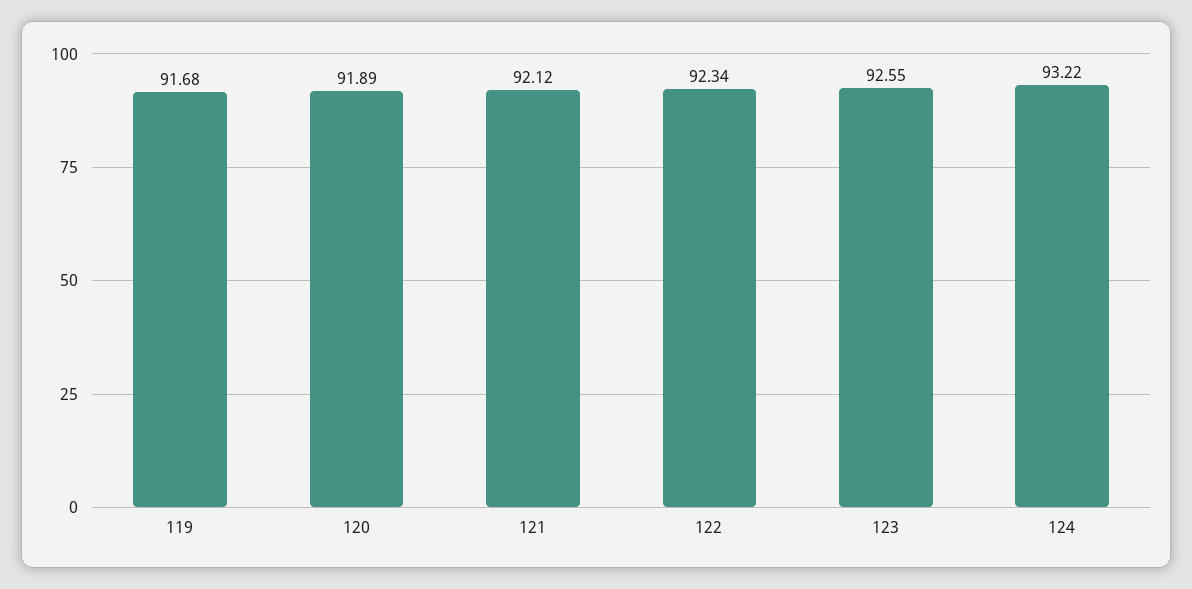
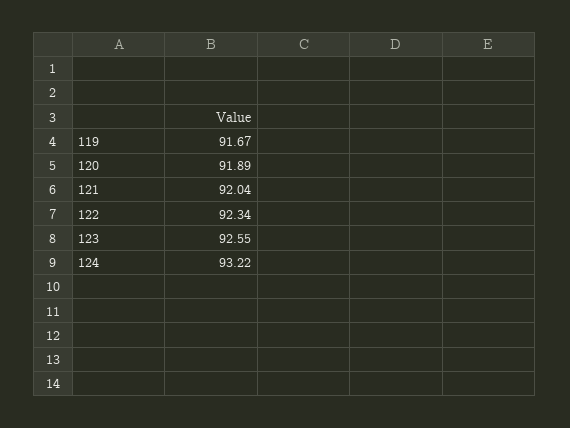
  {
-   "119": 91.68,
+   "119": 91.67,
    "120": 91.89,
-   "121": 92.12,
+   "121": 92.04,
    "122": 92.34,
    "123": 92.55,
    "124": 93.22
  }

